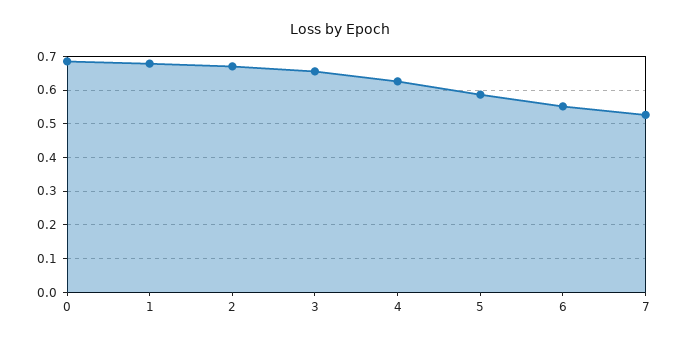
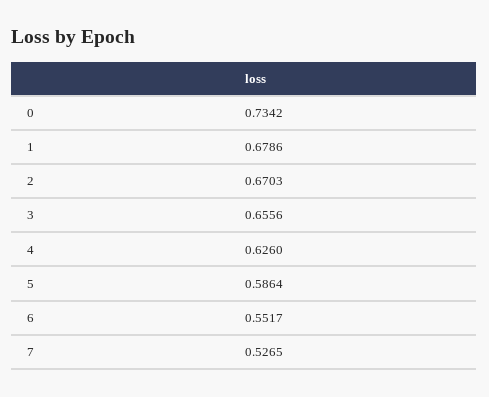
  {
-   "0": 0.68,
+   "0": 0.7342,
    "1": 0.6786,
    "2": 0.6703,
    "3": 0.6556,
    "4": 0.626,
    "5": 0.5864,
    "6": 0.5517,
    "7": 0.5265
  }

